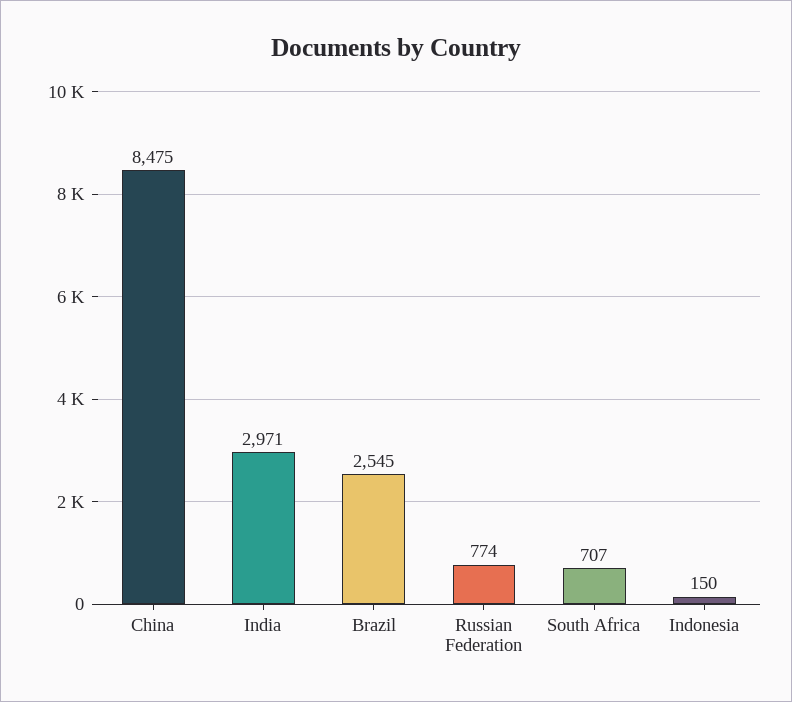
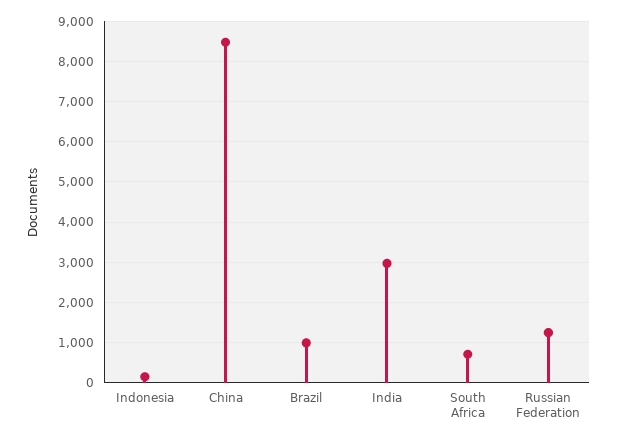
  {
    "China": 8475,
    "India": 2971,
-   "Brazil": 2545,
+   "Brazil": 1000,
-   "Russian Federation": 774,
+   "Russian Federation": 1200,
    "South Africa": 707,
    "Indonesia": 150
  }

